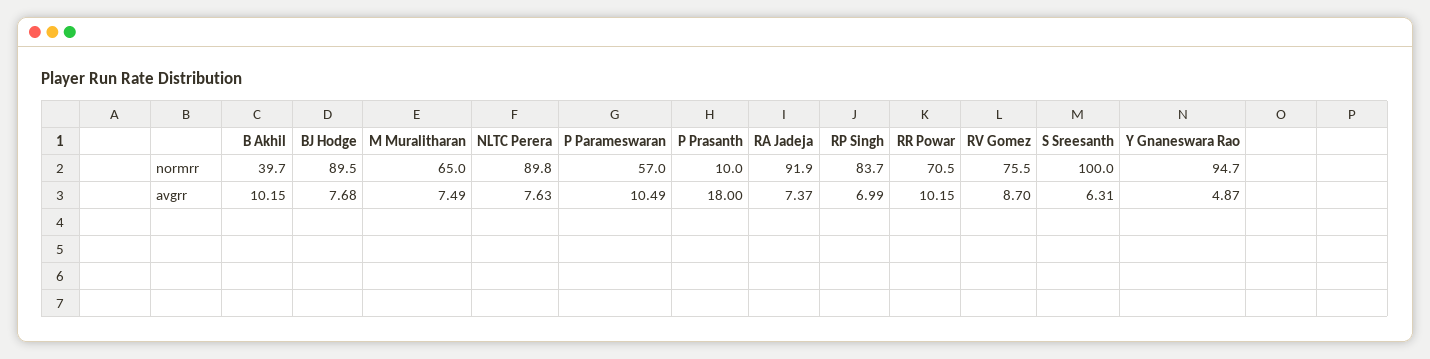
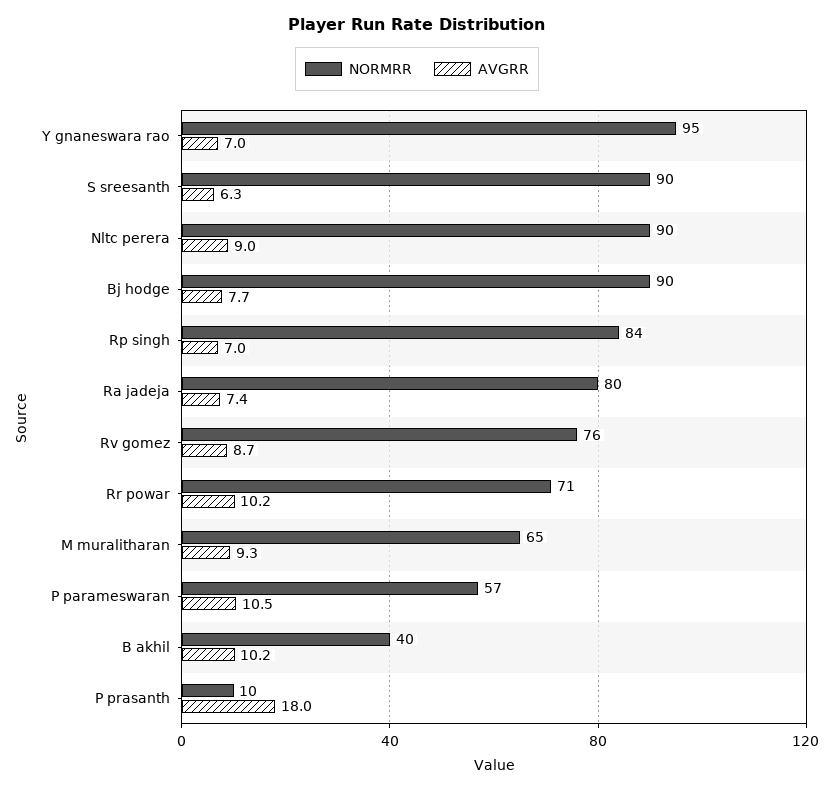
  {
    "normrr": {
      "B Akhil": 39.7,
      "BJ Hodge": 89.5,
      "M Muralitharan": 65,
      "NLTC Perera": 89.8,
      "P Parameswaran": 57,
      "P Prasanth": 10,
-     "RA Jadeja": 91.9,
+     "RA Jadeja": 80,
      "RP Singh": 83.7,
      "RR Powar": 70.5,
      "RV Gomez": 75.5,
-     "S Sreesanth": 100,
+     "S Sreesanth": 90,
      "Y Gnaneswara Rao": 94.7
    },
    "avgrr": {
      "B Akhil": 10.15,
      "BJ Hodge": 7.68,
-     "M Muralitharan": 7.49,
+     "M Muralitharan": 9.3,
-     "NLTC Perera": 7.63,
+     "NLTC Perera": 9,
      "P Parameswaran": 10.49,
      "P Prasanth": 18,
      "RA Jadeja": 7.37,
      "RP Singh": 6.99,
      "RR Powar": 10.15,
      "RV Gomez": 8.7,
      "S Sreesanth": 6.31,
-     "Y Gnaneswara Rao": 4.87
+     "Y Gnaneswara Rao": 7
    }
  }

